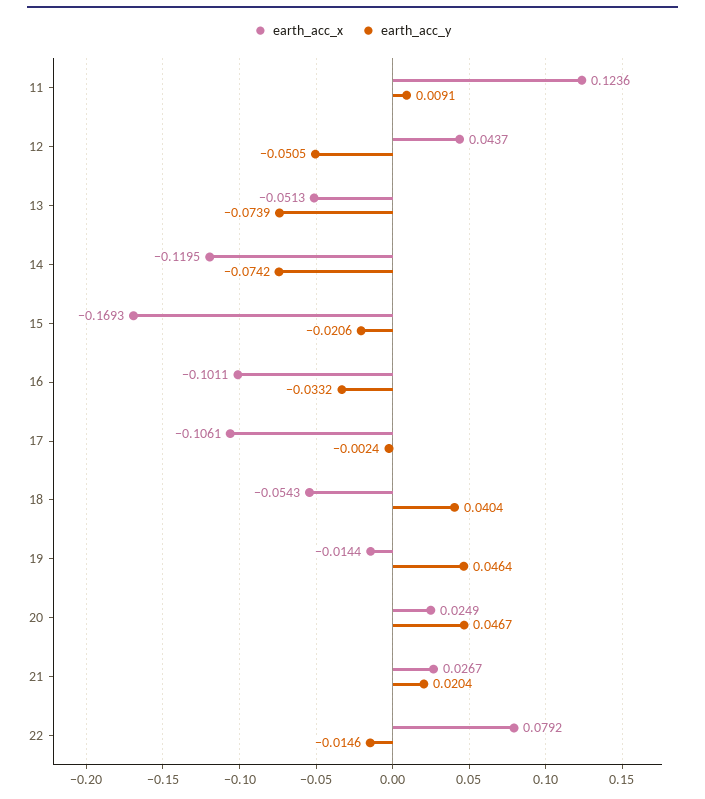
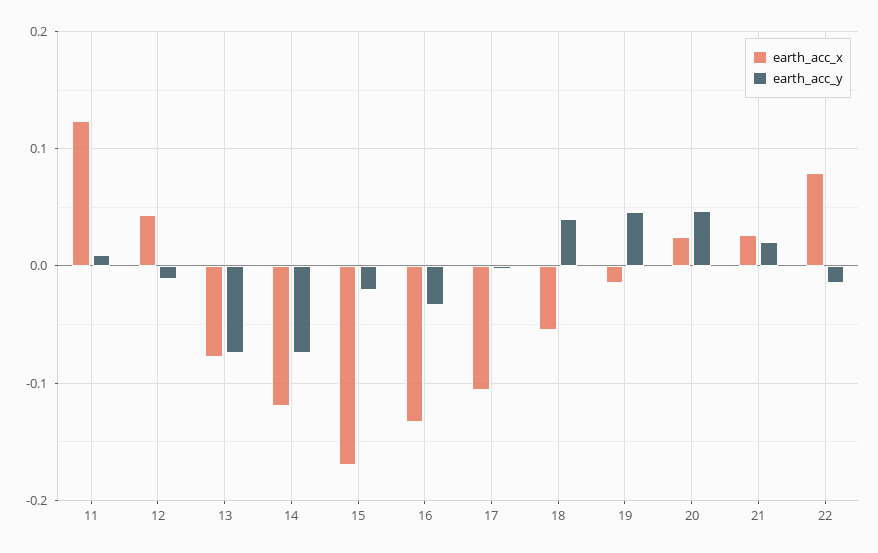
  {
    "earth_acc_x": {
      "11": 0.1236,
      "12": 0.0437,
-     "13": -0.0513,
+     "13": -0.08,
      "14": -0.1195,
      "15": -0.1693,
-     "16": -0.1011,
+     "16": -0.13,
      "17": -0.1061,
      "18": -0.0543,
      "19": -0.0144,
      "20": 0.0249,
      "21": 0.0267,
      "22": 0.0792
    },
    "earth_acc_y": {
      "11": 0.0091,
-     "12": -0.0505,
+     "12": -0.01,
      "13": -0.0739,
      "14": -0.0742,
      "15": -0.0206,
      "16": -0.0332,
      "17": -0.0024,
      "18": 0.0404,
      "19": 0.0464,
      "20": 0.0467,
      "21": 0.0204,
      "22": -0.0146
    }
  }

